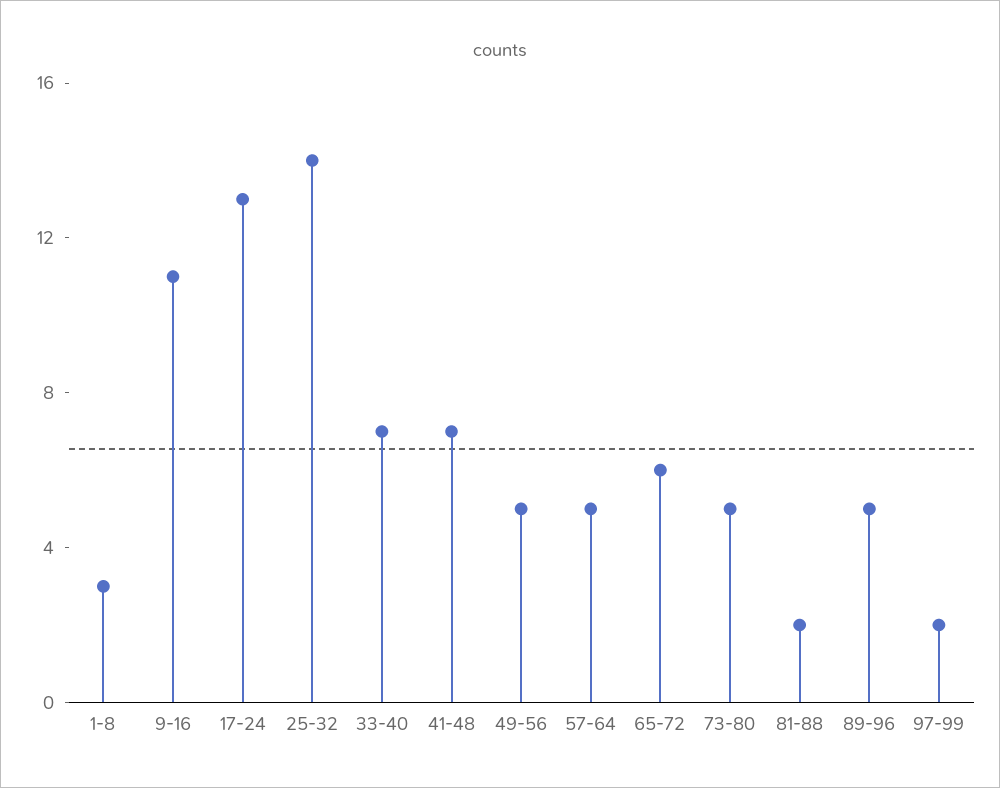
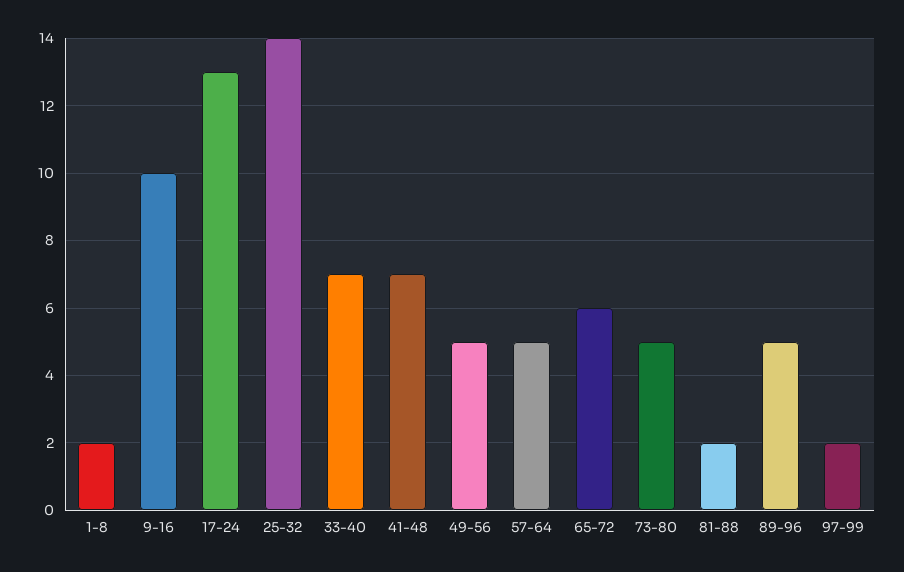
  {
-   "1-8": 3,
+   "1-8": 2,
-   "9-16": 11,
+   "9-16": 10,
    "17-24": 13,
    "25-32": 14,
    "33-40": 7,
    "41-48": 7,
    "49-56": 5,
    "57-64": 5,
    "65-72": 6,
    "73-80": 5,
    "81-88": 2,
    "89-96": 5,
    "97-99": 2
  }

